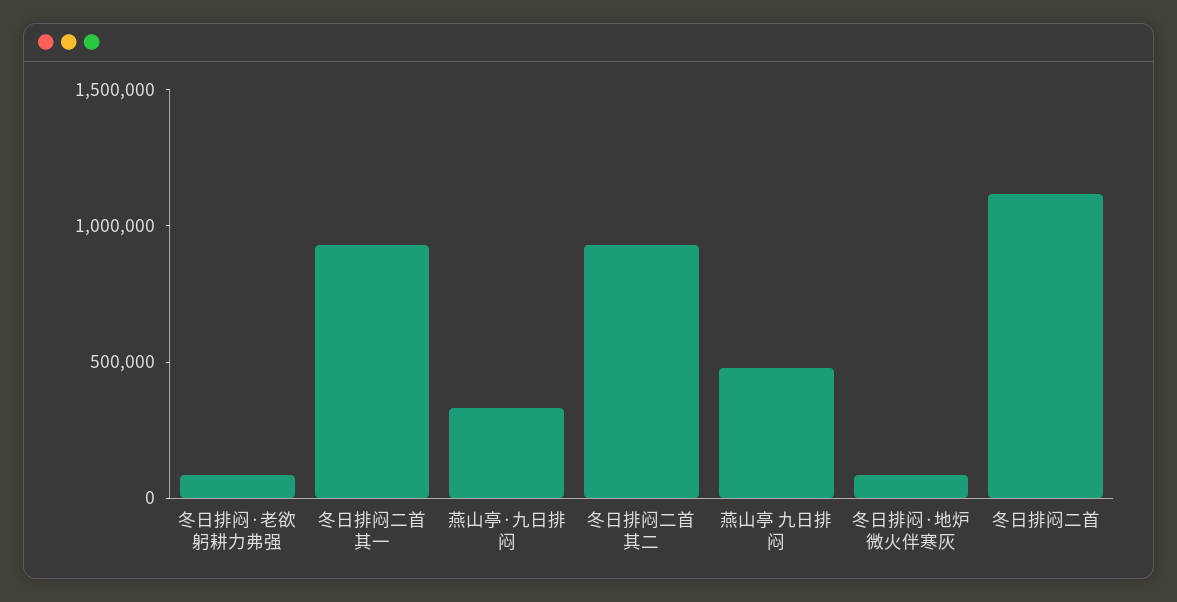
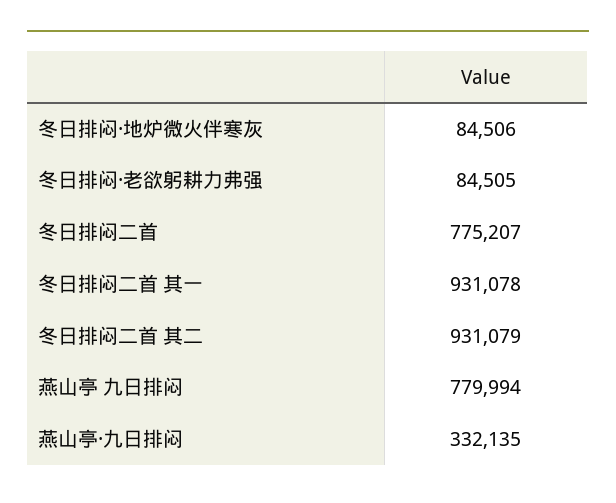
  {
    "冬日排闷·老欲躬耕力弗强": 84505,
    "冬日排闷二首 其一": 931078,
    "燕山亭·九日排闷": 332135,
    "冬日排闷二首 其二": 931079,
-   "燕山亭 九日排闷": 500000,
+   "燕山亭 九日排闷": 779994,
    "冬日排闷·地炉微火伴寒灰": 84506,
-   "冬日排闷二首": 1100000
+   "冬日排闷二首": 775207
  }

